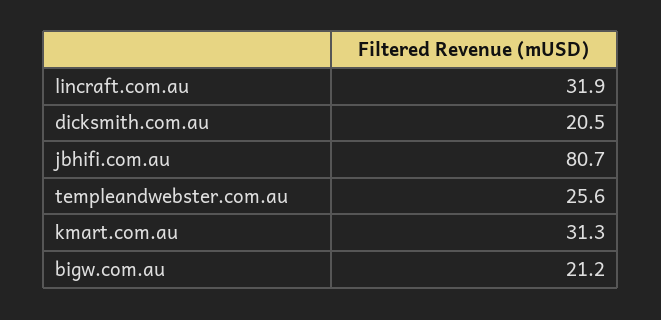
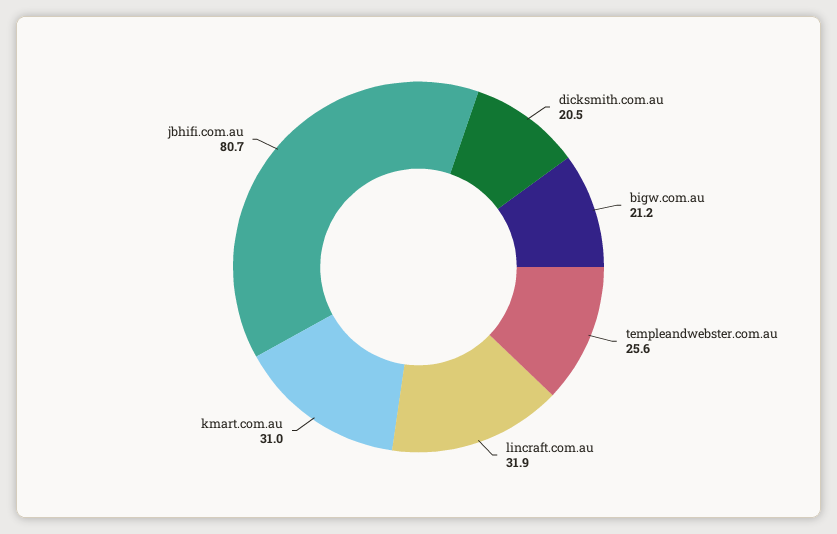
  {
    "lincraft.com.au": 31.9,
    "dicksmith.com.au": 20.5,
    "jbhifi.com.au": 80.7,
    "templeandwebster.com.au": 25.6,
-   "kmart.com.au": 31.3,
+   "kmart.com.au": 31,
    "bigw.com.au": 21.2
  }

